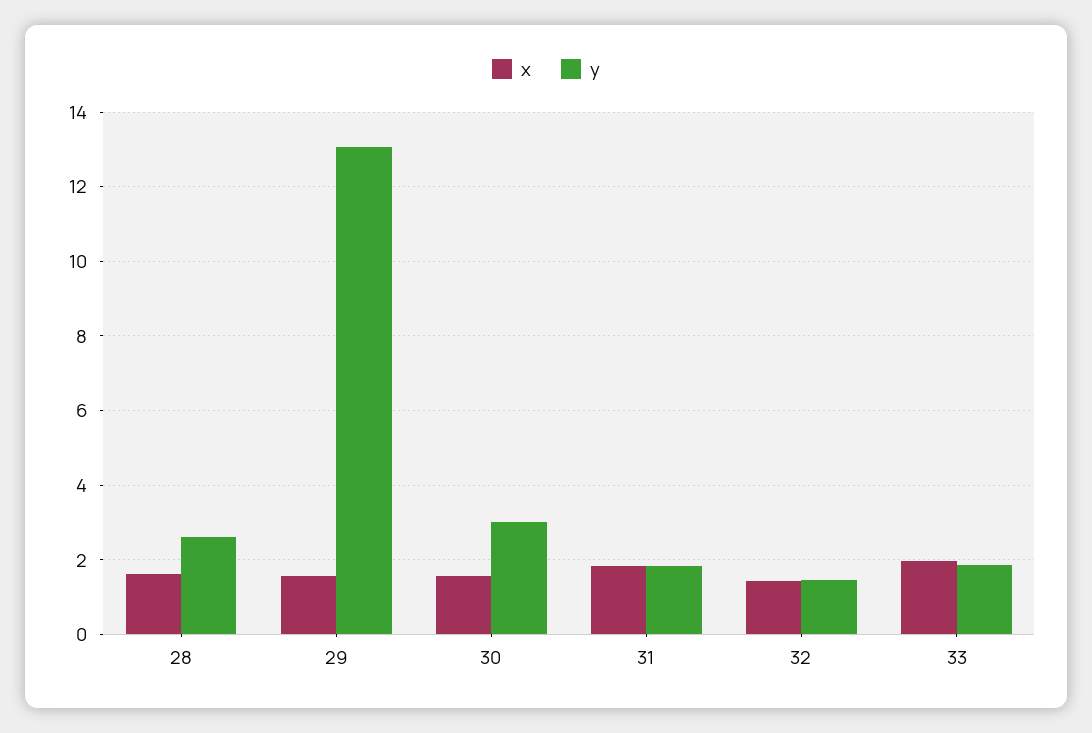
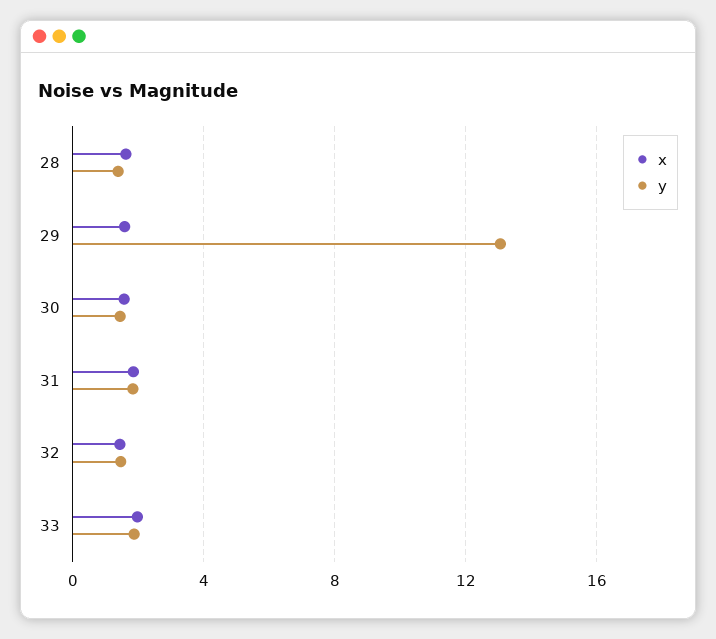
  {
    "x": {
      "28": 1.6,
      "29": 1.6,
      "30": 1.6,
      "31": 1.8,
      "32": 1.4,
      "33": 2
    },
    "y": {
-     "28": 2.6,
+     "28": 1.5,
      "29": 13,
-     "30": 3,
+     "30": 1.5,
      "31": 1.8,
      "32": 1.4,
      "33": 1.8
    }
  }

